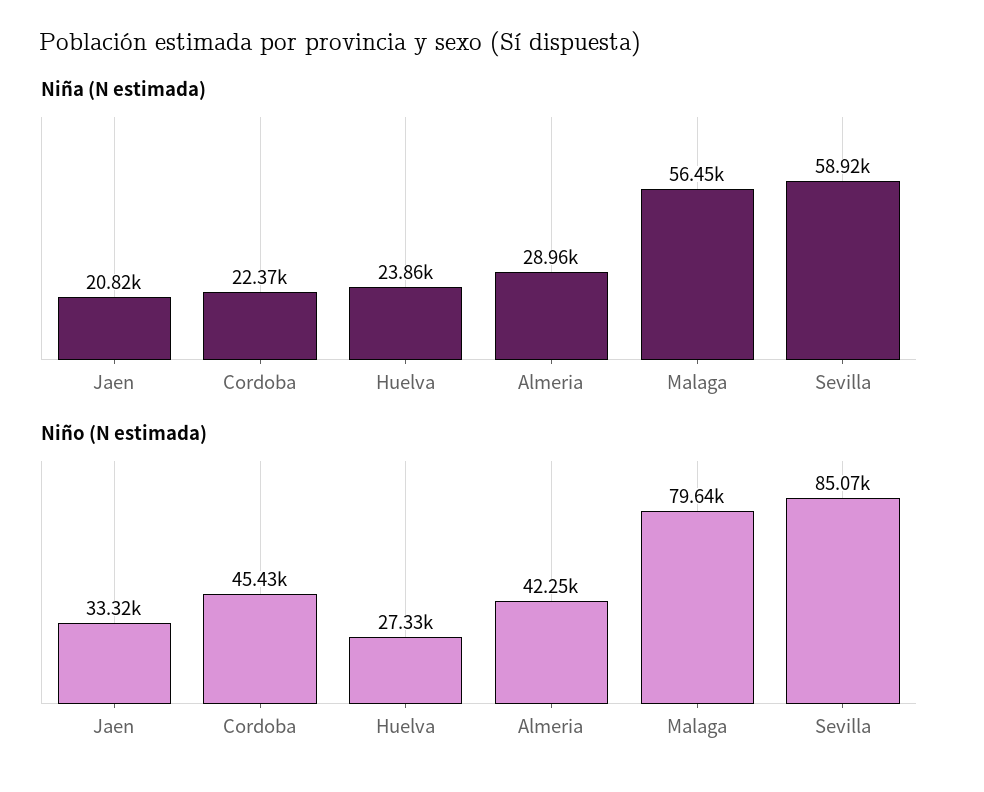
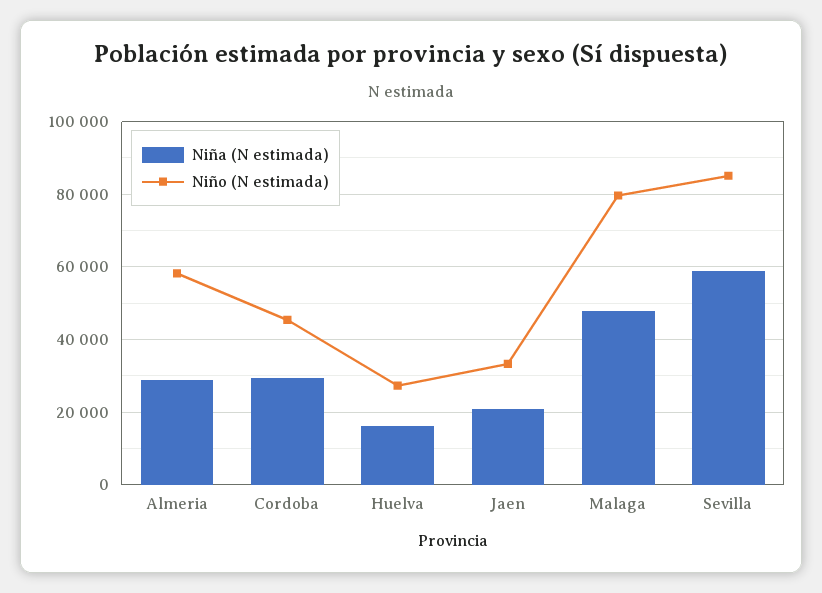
  {
    "Niña (N estimada)": {
      "Jaen": 20820,
-     "Cordoba": 22370,
+     "Cordoba": 30000,
-     "Huelva": 23860,
+     "Huelva": 16000,
      "Almeria": 28960,
-     "Malaga": 56450,
+     "Malaga": 48000,
      "Sevilla": 58920
    },
    "Niño (N estimada)": {
      "Jaen": 33320,
      "Cordoba": 45430,
      "Huelva": 27330,
-     "Almeria": 42250,
+     "Almeria": 58000,
      "Malaga": 79640,
      "Sevilla": 85070
    }
  }

